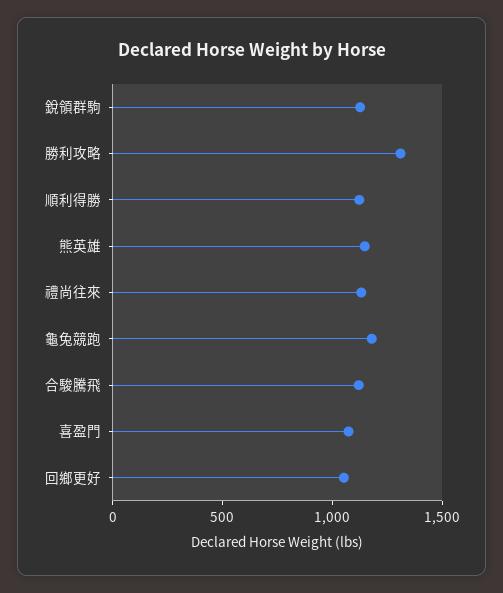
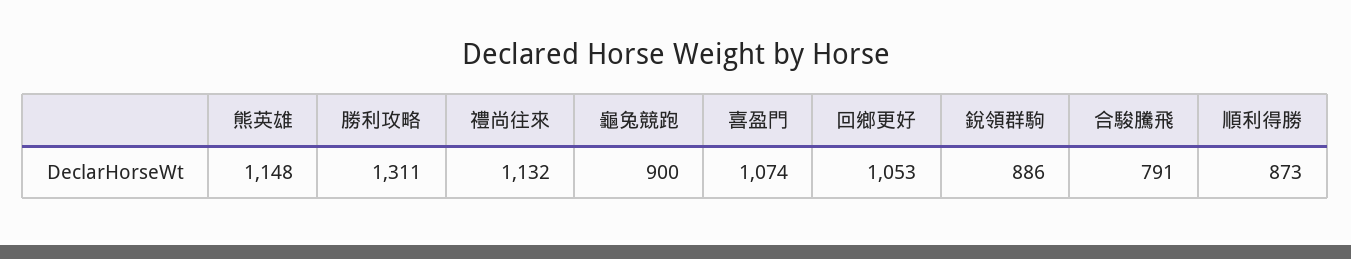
  {
-   "銳領群駒": 1100,
+   "銳領群駒": 886,
    "勝利攻略": 1311,
-   "順利得勝": 1100,
+   "順利得勝": 873,
    "熊英雄": 1148,
    "禮尚往來": 1132,
-   "龜兔競跑": 1200,
+   "龜兔競跑": 900,
-   "合駿騰飛": 1100,
+   "合駿騰飛": 791,
    "喜盈門": 1074,
    "回鄉更好": 1053
  }

